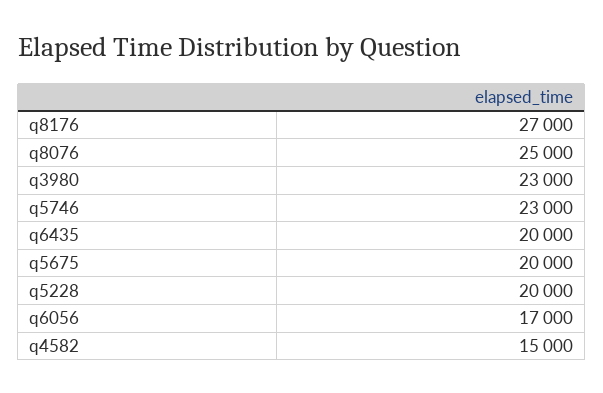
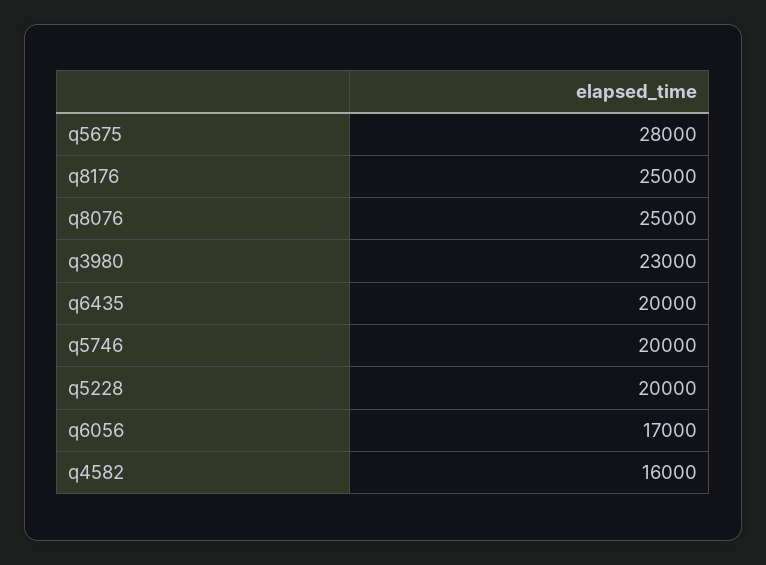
  {
-   "q8176": 27000,
+   "q8176": 25000,
    "q8076": 25000,
    "q3980": 23000,
-   "q5746": 23000,
+   "q5746": 20000,
    "q6435": 20000,
-   "q5675": 20000,
+   "q5675": 28000,
    "q5228": 20000,
    "q6056": 17000,
-   "q4582": 15000
+   "q4582": 16000
  }

